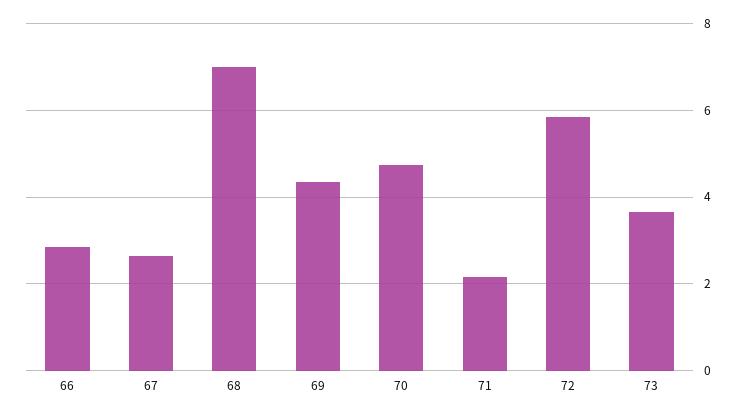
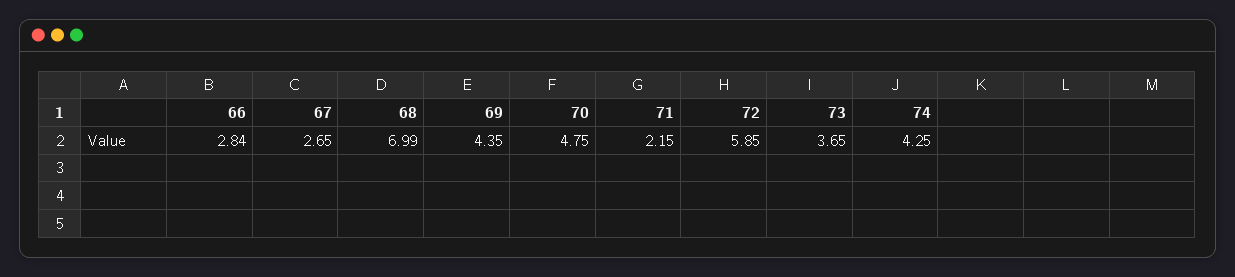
  {
    "66": 2.84,
    "67": 2.65,
    "68": 6.99,
    "69": 4.35,
    "70": 4.75,
    "71": 2.15,
    "72": 5.85,
-   "73": 3.65
+   "73": 3.65,
+   "74": 4.25
  }

